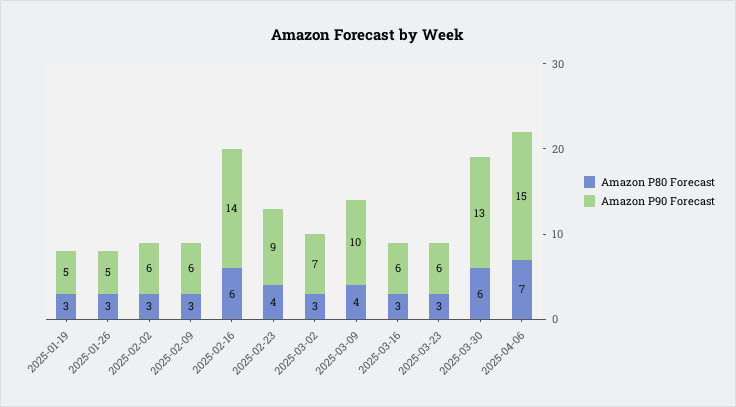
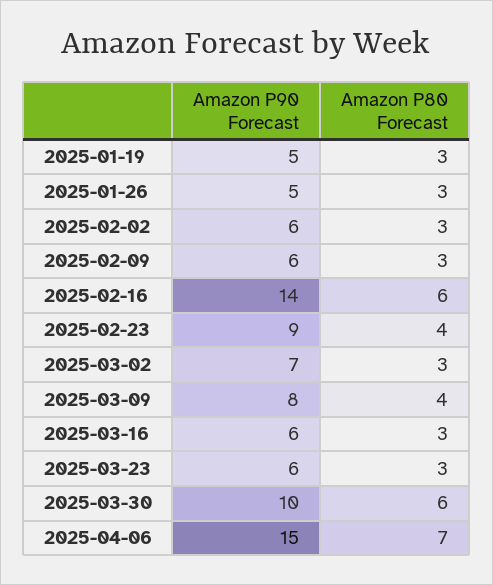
  {
    "Amazon P80 Forecast": {
      "2025-01-19": 3,
      "2025-01-26": 3,
      "2025-02-02": 3,
      "2025-02-09": 3,
      "2025-02-16": 6,
      "2025-02-23": 4,
      "2025-03-02": 3,
      "2025-03-09": 4,
      "2025-03-16": 3,
      "2025-03-23": 3,
      "2025-03-30": 6,
      "2025-04-06": 7
    },
    "Amazon P90 Forecast": {
      "2025-01-19": 5,
      "2025-01-26": 5,
      "2025-02-02": 6,
      "2025-02-09": 6,
      "2025-02-16": 14,
      "2025-02-23": 9,
      "2025-03-02": 7,
-     "2025-03-09": 10,
+     "2025-03-09": 8,
      "2025-03-16": 6,
      "2025-03-23": 6,
-     "2025-03-30": 13,
+     "2025-03-30": 10,
      "2025-04-06": 15
    }
  }

